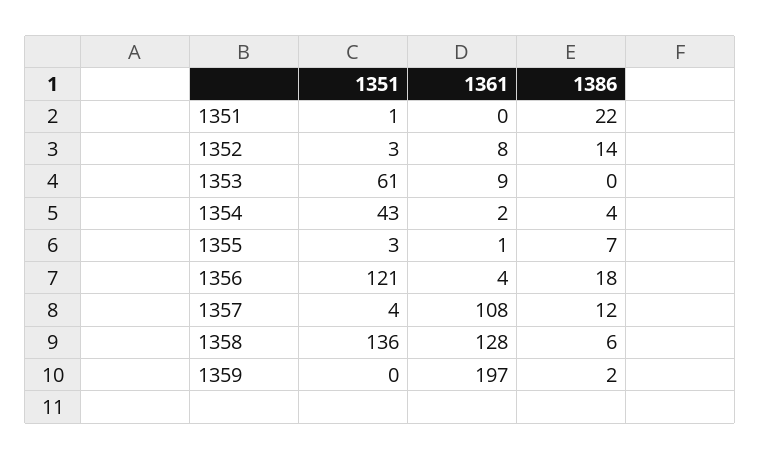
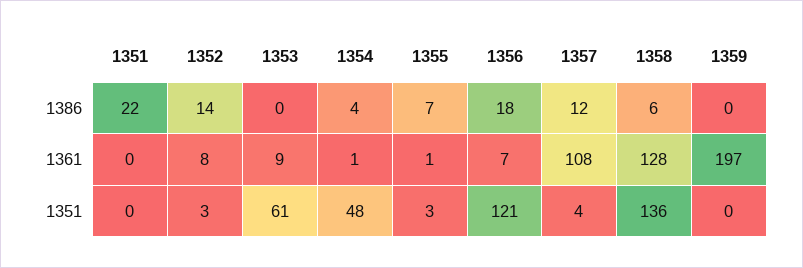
  {
    "1351": {
-     "1351": 1,
+     "1351": 0,
      "1352": 3,
      "1353": 61,
-     "1354": 43,
+     "1354": 48,
      "1355": 3,
      "1356": 121,
      "1357": 4,
      "1358": 136,
      "1359": 0
    },
    "1361": {
      "1351": 0,
      "1352": 8,
      "1353": 9,
-     "1354": 2,
+     "1354": 1,
      "1355": 1,
-     "1356": 4,
+     "1356": 7,
      "1357": 108,
      "1358": 128,
      "1359": 197
    },
    "1386": {
      "1351": 22,
      "1352": 14,
      "1353": 0,
      "1354": 4,
      "1355": 7,
      "1356": 18,
      "1357": 12,
      "1358": 6,
-     "1359": 2
+     "1359": 0
    }
  }

